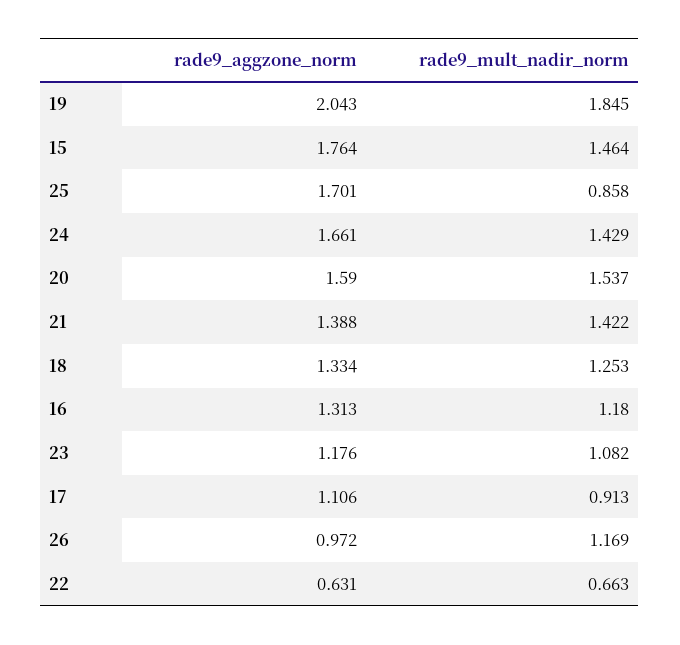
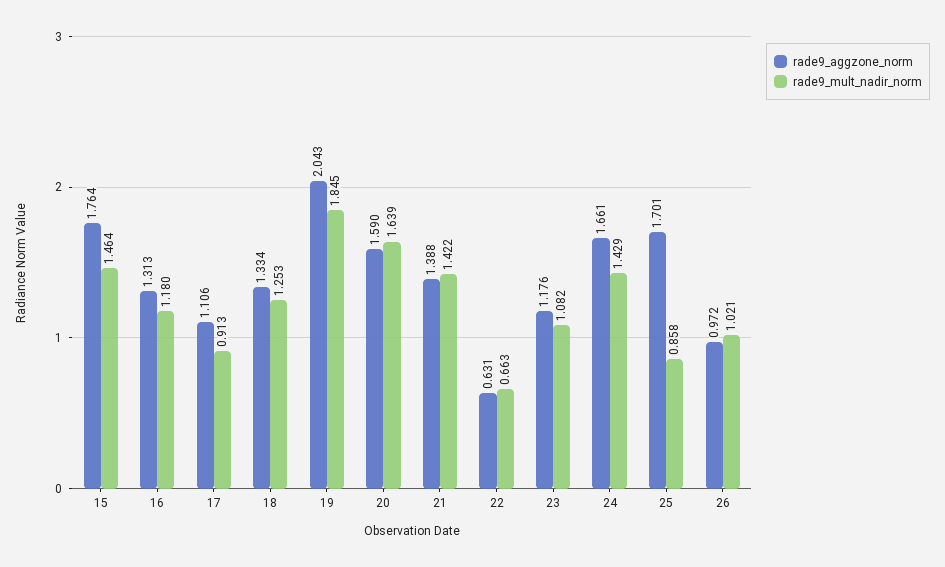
  {
    "rade9_aggzone_norm": {
      "19": 2.043,
      "15": 1.764,
      "25": 1.701,
      "24": 1.661,
      "20": 1.59,
      "21": 1.388,
      "18": 1.334,
      "16": 1.313,
      "23": 1.176,
      "17": 1.106,
      "26": 0.972,
      "22": 0.631
    },
    "rade9_mult_nadir_norm": {
      "19": 1.845,
      "15": 1.464,
      "25": 0.858,
      "24": 1.429,
-     "20": 1.537,
+     "20": 1.639,
      "21": 1.422,
      "18": 1.253,
      "16": 1.18,
      "23": 1.082,
      "17": 0.913,
-     "26": 1.169,
+     "26": 1.021,
      "22": 0.663
    }
  }

